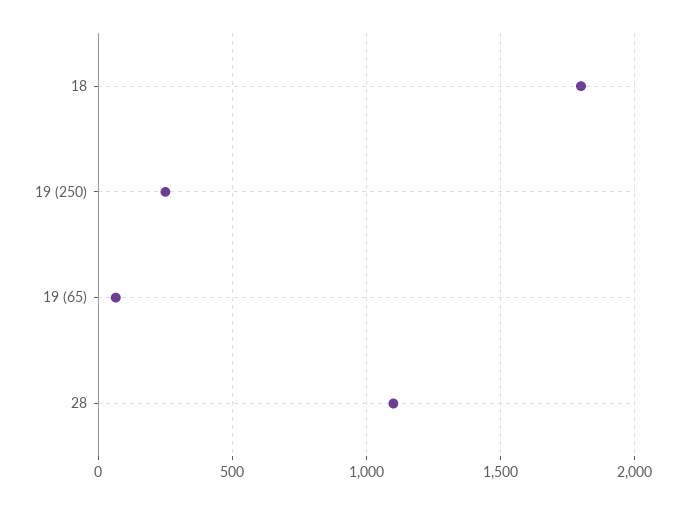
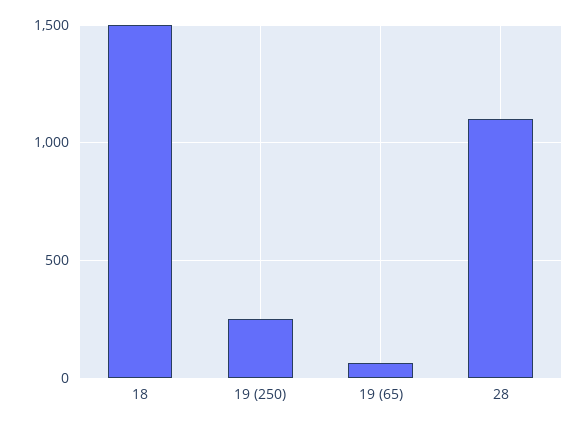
  {
-   "18": 1800,
+   "18": 1500,
    "19 (250)": 250,
    "19 (65)": 50,
    "28": 1100
  }

